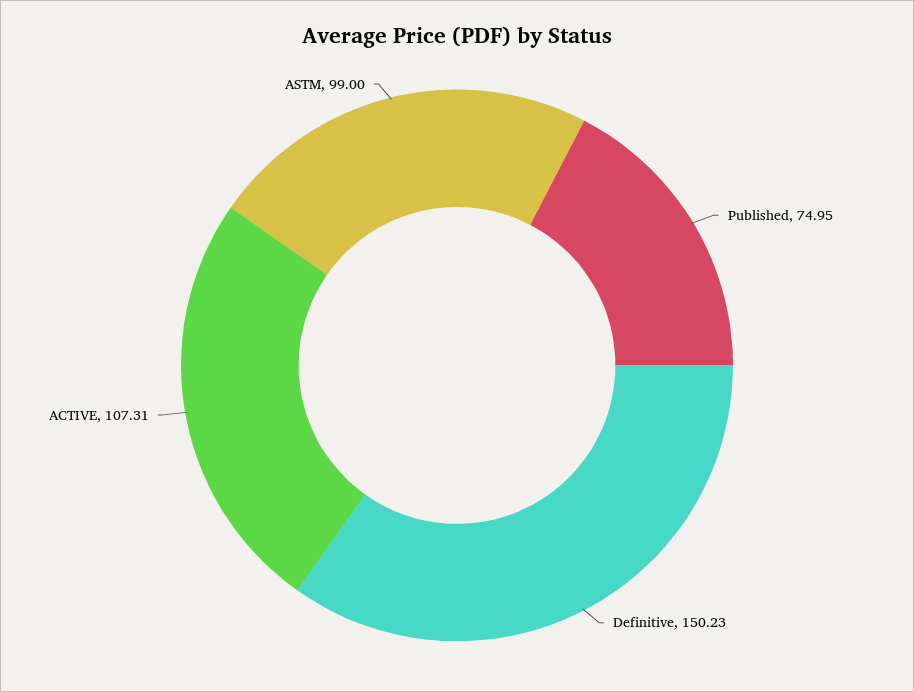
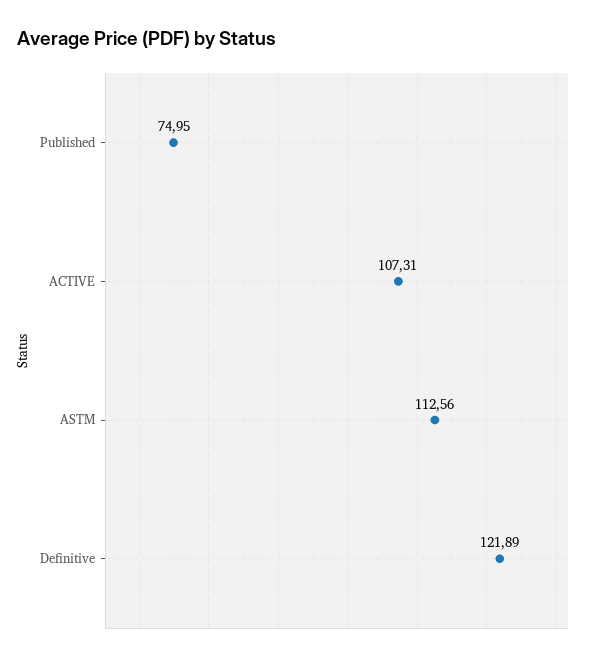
  {
    "Published": 74.95,
-   "Definitive": 150.23,
+   "Definitive": 121.89,
    "ACTIVE": 107.31,
-   "ASTM": 99
+   "ASTM": 112.56
  }

